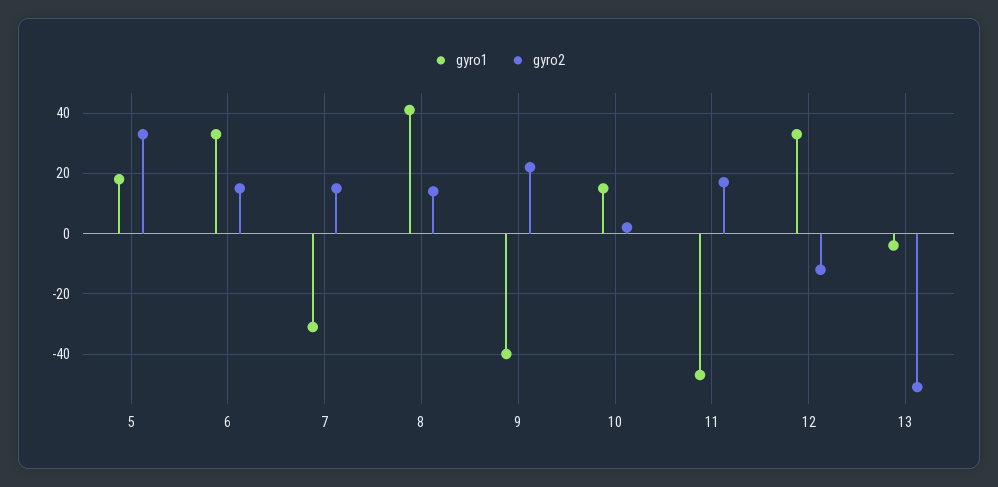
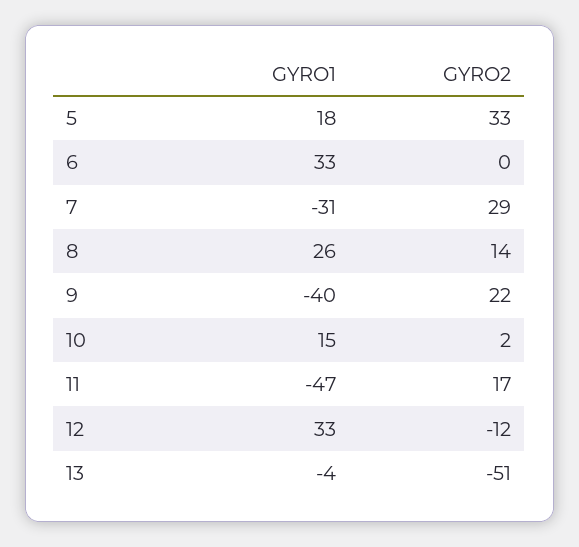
  {
    "gyro1": {
      "5": 18,
      "6": 33,
      "7": -31,
-     "8": 40,
+     "8": 26,
      "9": -40,
      "10": 15,
      "11": -47,
      "12": 33,
      "13": -4
    },
    "gyro2": {
      "5": 33,
-     "6": 15,
+     "6": 0,
-     "7": 15,
+     "7": 29,
      "8": 14,
      "9": 22,
      "10": 2,
      "11": 17,
      "12": -12,
      "13": -51
    }
  }

